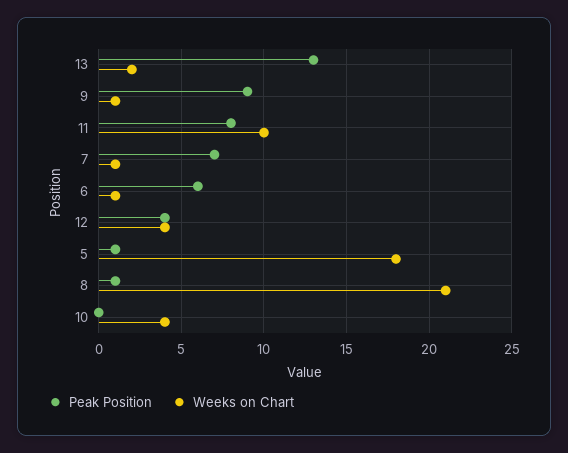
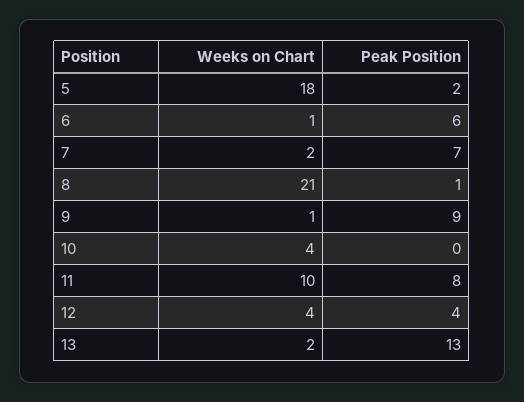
  {
    "Peak Position": {
      "13": 13,
      "9": 9,
      "11": 8,
      "7": 7,
      "6": 6,
      "12": 4,
-     "5": 1,
+     "5": 2,
      "8": 1,
      "10": 0
    },
    "Weeks on Chart": {
      "13": 2,
      "9": 1,
      "11": 10,
-     "7": 1,
+     "7": 2,
      "6": 1,
      "12": 4,
      "5": 18,
      "8": 21,
      "10": 4
    }
  }

